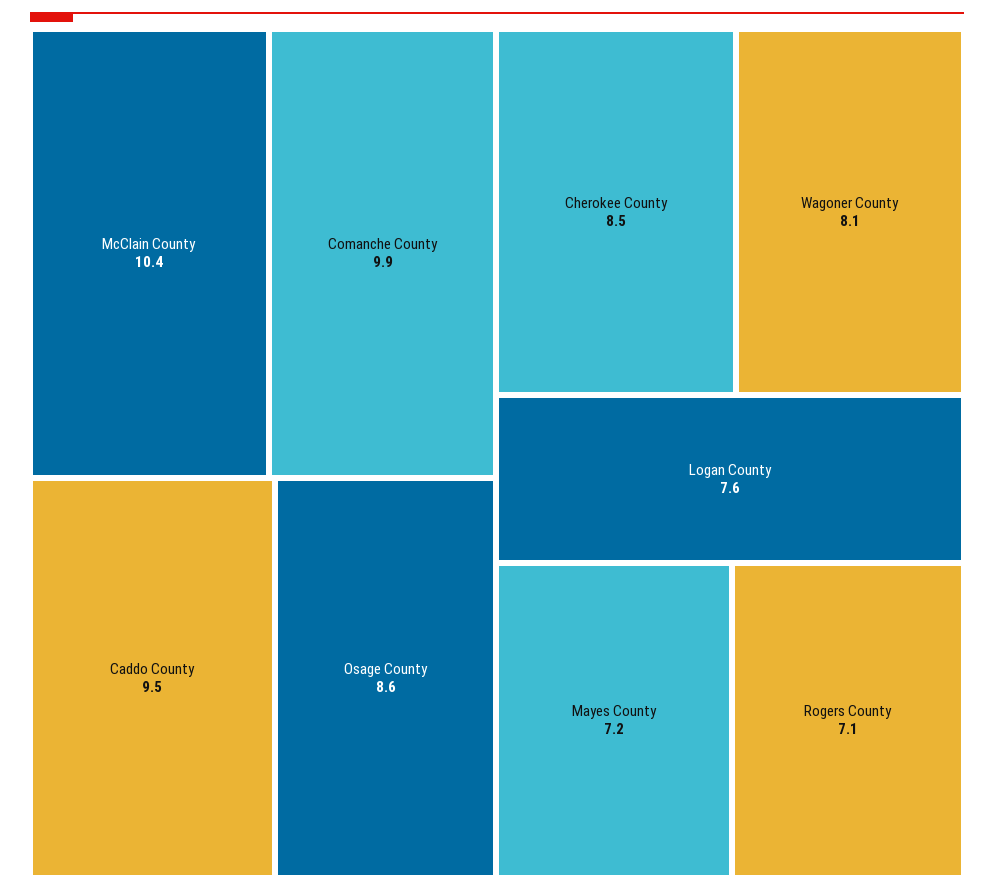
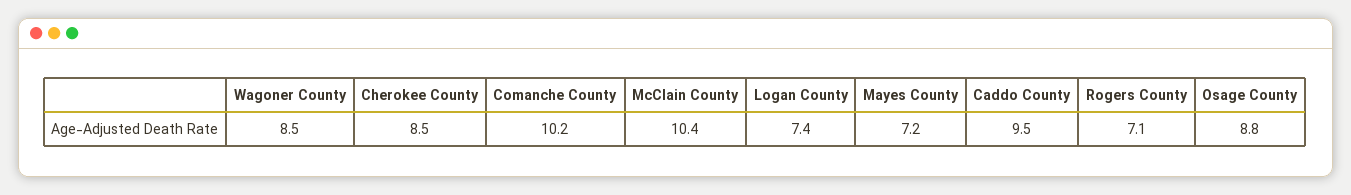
  {
    "McClain County": 10.4,
-   "Comanche County": 9.9,
+   "Comanche County": 10.2,
    "Caddo County": 9.5,
-   "Osage County": 8.6,
+   "Osage County": 8.8,
    "Cherokee County": 8.5,
-   "Wagoner County": 8.1,
+   "Wagoner County": 8.5,
-   "Logan County": 7.6,
+   "Logan County": 7.4,
    "Mayes County": 7.2,
    "Rogers County": 7.1
  }

